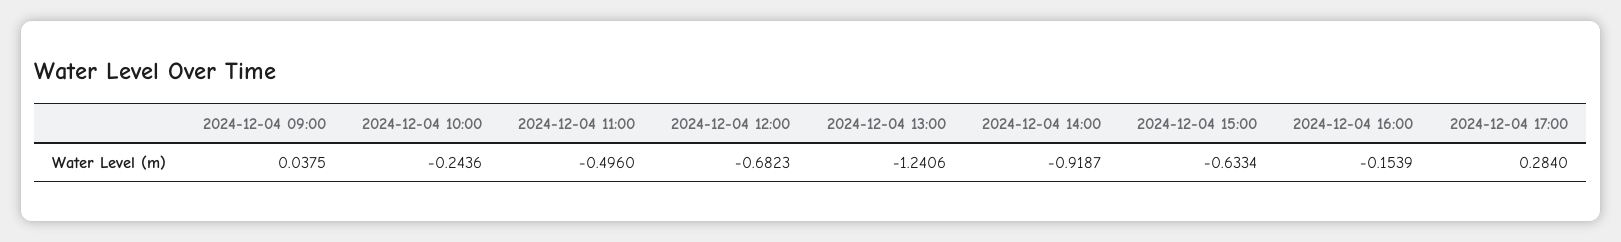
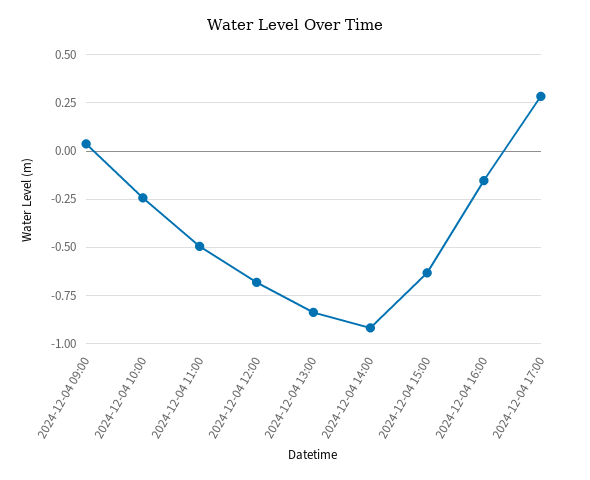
  {
    "2024-12-04 09:00": 0.0375,
    "2024-12-04 10:00": -0.2436,
    "2024-12-04 11:00": -0.496,
    "2024-12-04 12:00": -0.6823,
-   "2024-12-04 13:00": -1.2406,
+   "2024-12-04 13:00": -0.85,
    "2024-12-04 14:00": -0.9187,
    "2024-12-04 15:00": -0.6334,
    "2024-12-04 16:00": -0.1539,
    "2024-12-04 17:00": 0.284
  }

